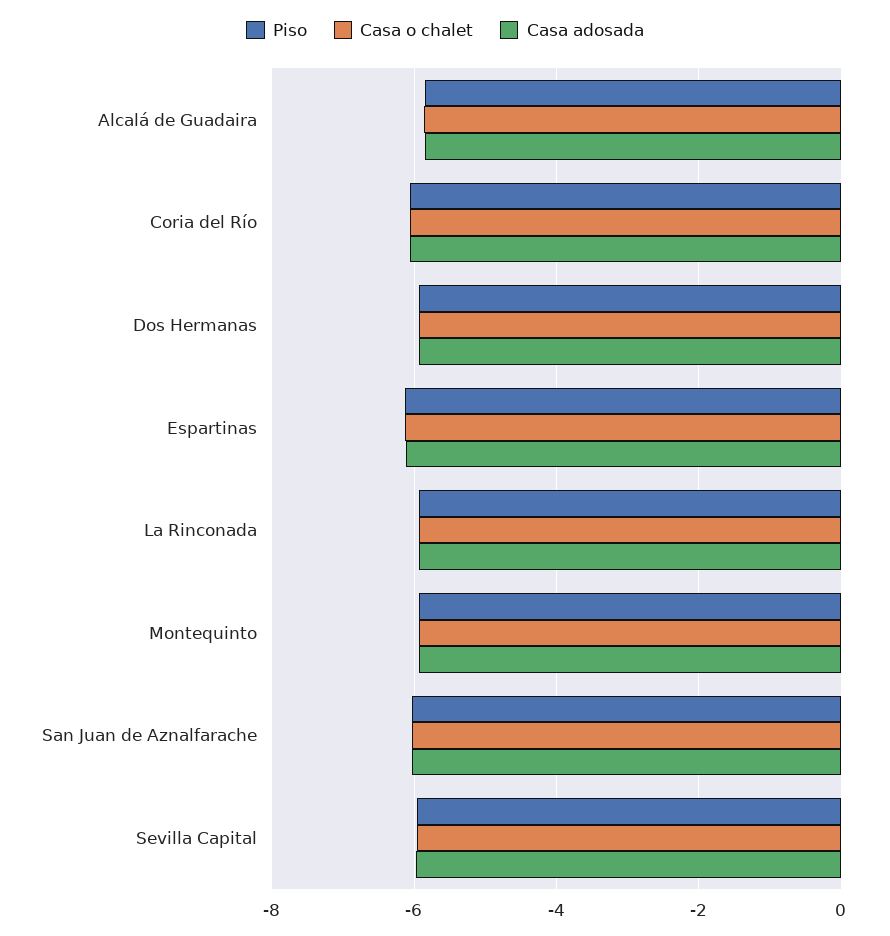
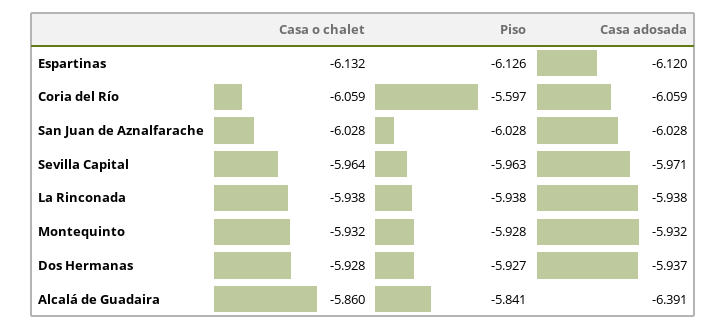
  {
    "Piso": {
      "Alcalá de Guadaira": -5.841,
-     "Coria del Río": -6,
+     "Coria del Río": -5.597,
      "Dos Hermanas": -5.927,
      "Espartinas": -6.126,
      "La Rinconada": -5.938,
      "Montequinto": -5.928,
      "San Juan de Aznalfarache": -6.028,
      "Sevilla Capital": -5.963
    },
    "Casa o chalet": {
      "Alcalá de Guadaira": -5.86,
      "Coria del Río": -6.059,
      "Dos Hermanas": -5.928,
      "Espartinas": -6.132,
      "La Rinconada": -5.938,
      "Montequinto": -5.932,
      "San Juan de Aznalfarache": -6.028,
      "Sevilla Capital": -5.964
    },
    "Casa adosada": {
-     "Alcalá de Guadaira": -5.8,
+     "Alcalá de Guadaira": -6.391,
      "Coria del Río": -6.059,
      "Dos Hermanas": -5.937,
      "Espartinas": -6.12,
      "La Rinconada": -5.938,
      "Montequinto": -5.932,
      "San Juan de Aznalfarache": -6.028,
      "Sevilla Capital": -5.971
    }
  }

